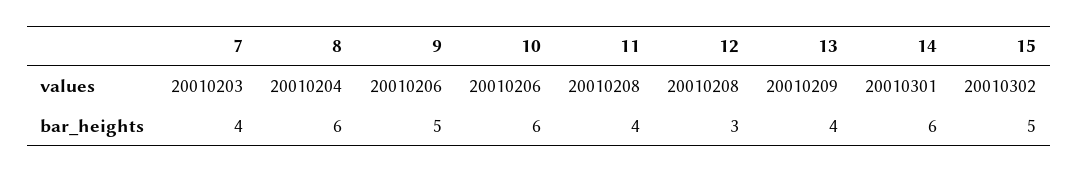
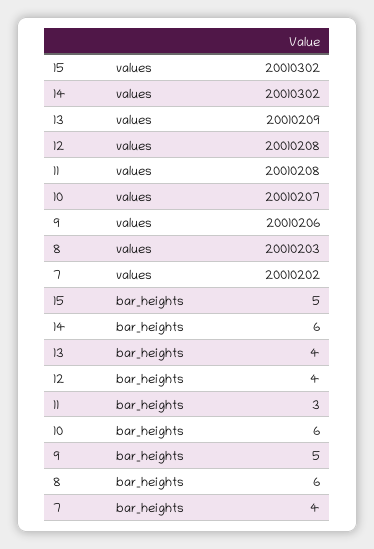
  {
    "7": {
-     "values": 20010203,
+     "values": 20010202,
      "bar_heights": 4
    },
    "8": {
-     "values": 20010204,
+     "values": 20010203,
      "bar_heights": 6
    },
    "9": {
      "values": 20010206,
      "bar_heights": 5
    },
    "10": {
-     "values": 20010206,
+     "values": 20010207,
      "bar_heights": 6
    },
    "11": {
      "values": 20010208,
-     "bar_heights": 4
+     "bar_heights": 3
    },
    "12": {
      "values": 20010208,
-     "bar_heights": 3
+     "bar_heights": 4
    },
    "13": {
      "values": 20010209,
      "bar_heights": 4
    },
    "14": {
-     "values": 20010301,
+     "values": 20010302,
      "bar_heights": 6
    },
    "15": {
      "values": 20010302,
      "bar_heights": 5
    }
  }

